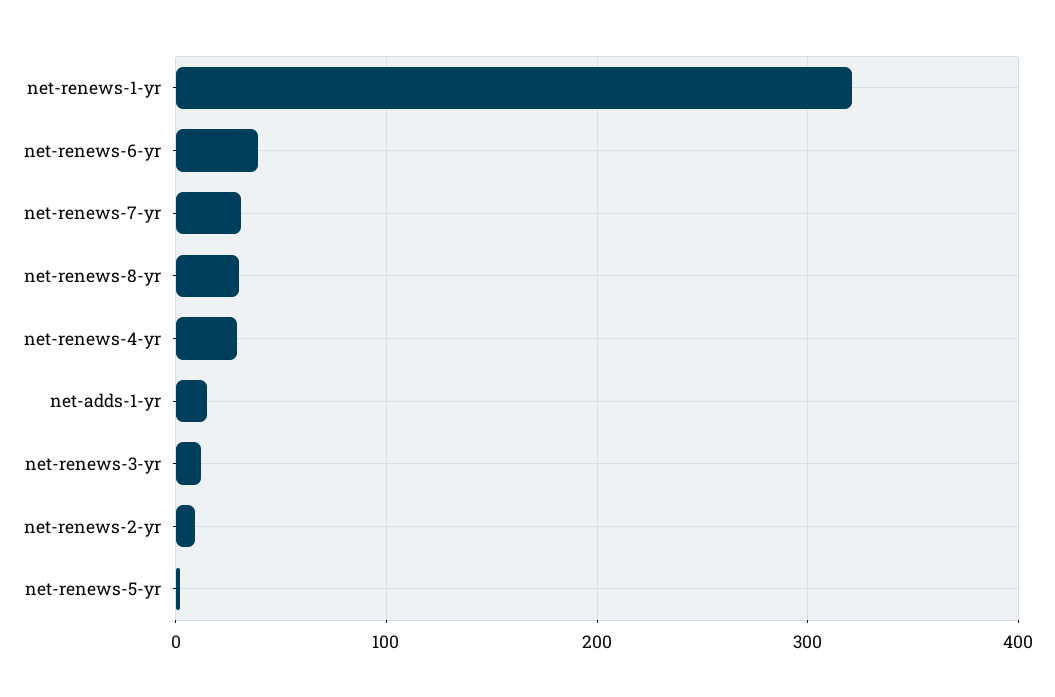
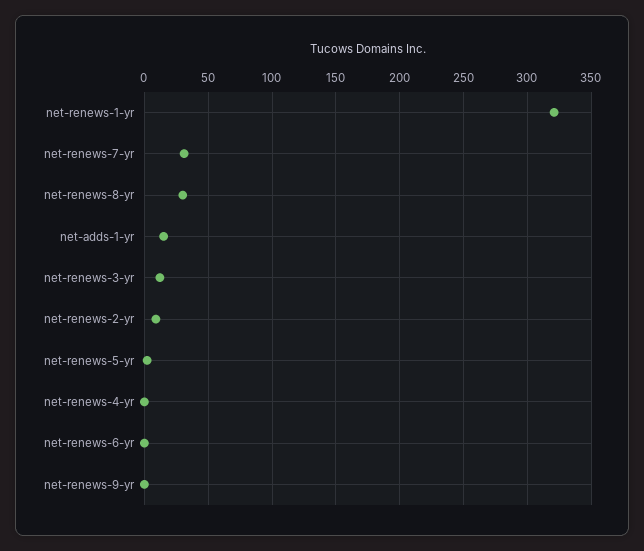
  {
    "net-renews-1-yr": 320,
-   "net-renews-6-yr": 40,
+   "net-renews-6-yr": 0,
    "net-renews-7-yr": 30,
    "net-renews-8-yr": 30,
-   "net-renews-4-yr": 30,
+   "net-renews-4-yr": 0,
    "net-adds-1-yr": 15,
    "net-renews-3-yr": 10,
    "net-renews-2-yr": 10,
-   "net-renews-5-yr": 0
+   "net-renews-5-yr": 0,
+   "net-renews-9-yr": 0
  }

